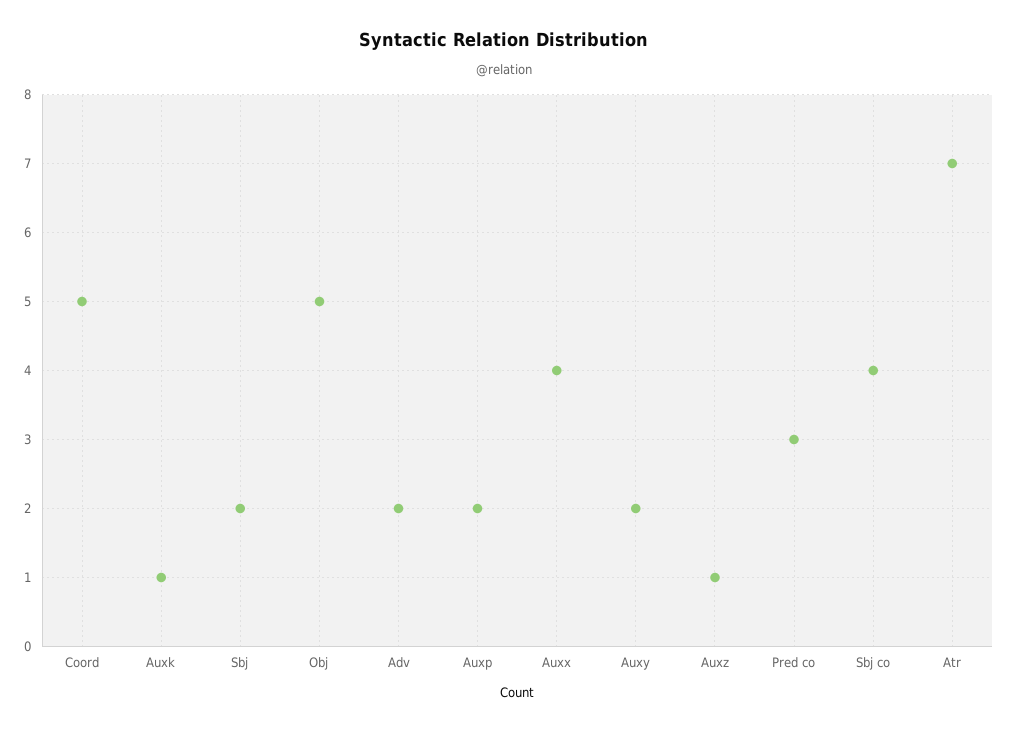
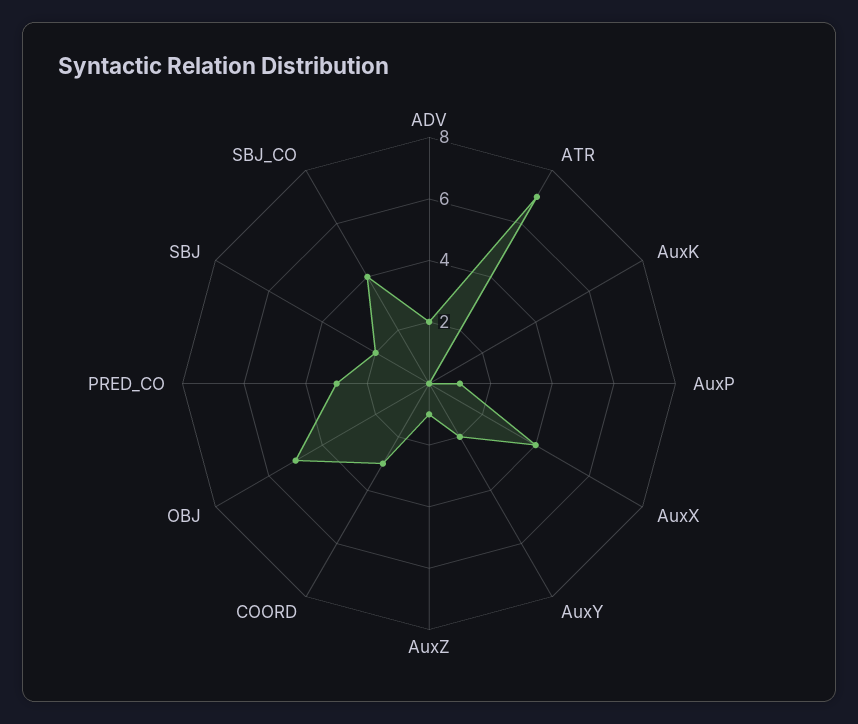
  {
-   "Coord": 5,
+   "Coord": 3,
-   "Auxk": 1,
+   "Auxk": 0,
    "Sbj": 2,
    "Obj": 5,
    "Adv": 2,
-   "Auxp": 2,
+   "Auxp": 1,
    "Auxx": 4,
    "Auxy": 2,
    "Auxz": 1,
    "Pred co": 3,
    "Sbj co": 4,
    "Atr": 7
  }

